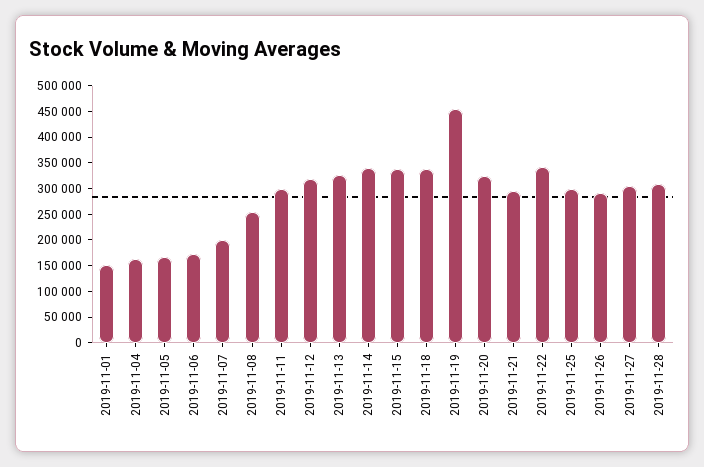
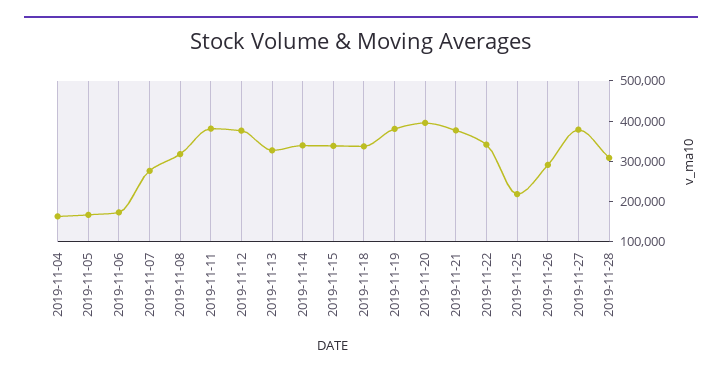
  {
-   "2019-11-01": 150000,
    "2019-11-04": 160000,
    "2019-11-05": 160000,
    "2019-11-06": 180000,
-   "2019-11-07": 200000,
+   "2019-11-07": 280000,
-   "2019-11-08": 250000,
+   "2019-11-08": 320000,
-   "2019-11-11": 300000,
+   "2019-11-11": 380000,
-   "2019-11-12": 325000,
+   "2019-11-12": 380000,
    "2019-11-13": 320000,
    "2019-11-14": 340000,
    "2019-11-15": 340000,
    "2019-11-18": 340000,
-   "2019-11-19": 450000,
+   "2019-11-19": 380000,
-   "2019-11-20": 325000,
+   "2019-11-20": 400000,
-   "2019-11-21": 300000,
+   "2019-11-21": 380000,
    "2019-11-22": 340000,
-   "2019-11-25": 300000,
+   "2019-11-25": 220000,
    "2019-11-26": 300000,
-   "2019-11-27": 300000,
+   "2019-11-27": 380000,
    "2019-11-28": 300000
  }

